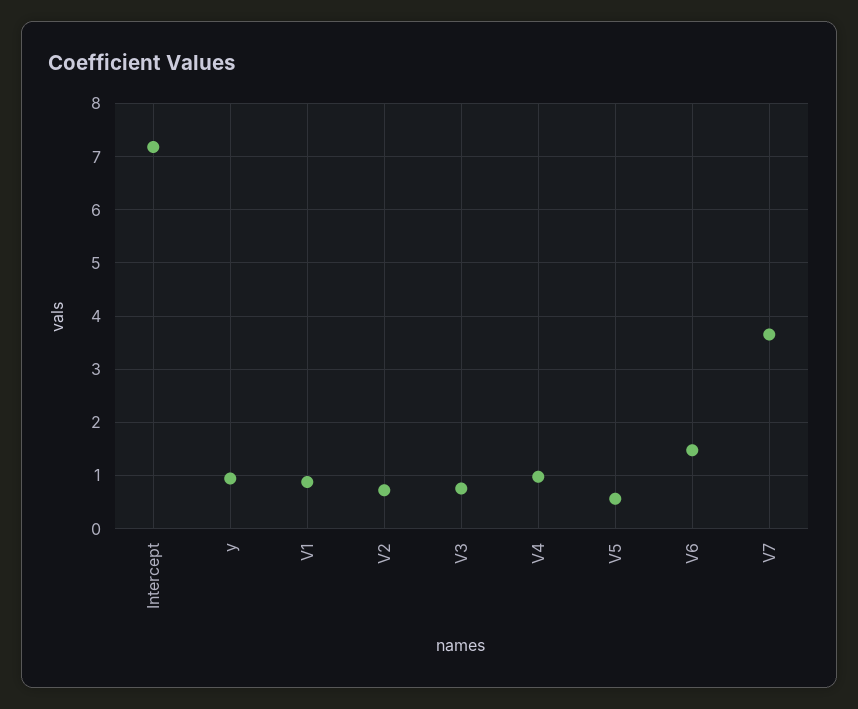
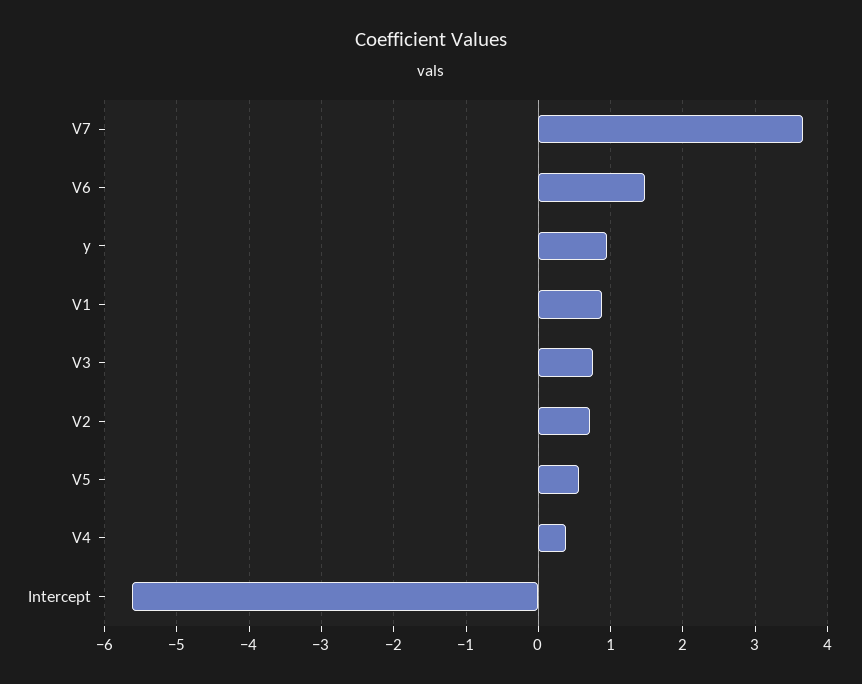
  {
-   "Intercept": 7.2,
+   "Intercept": -5.6,
    "y": 0.9,
    "V1": 0.9,
    "V2": 0.7,
    "V3": 0.8,
-   "V4": 1,
+   "V4": 0.4,
    "V5": 0.6,
    "V6": 1.5,
    "V7": 3.7
  }

